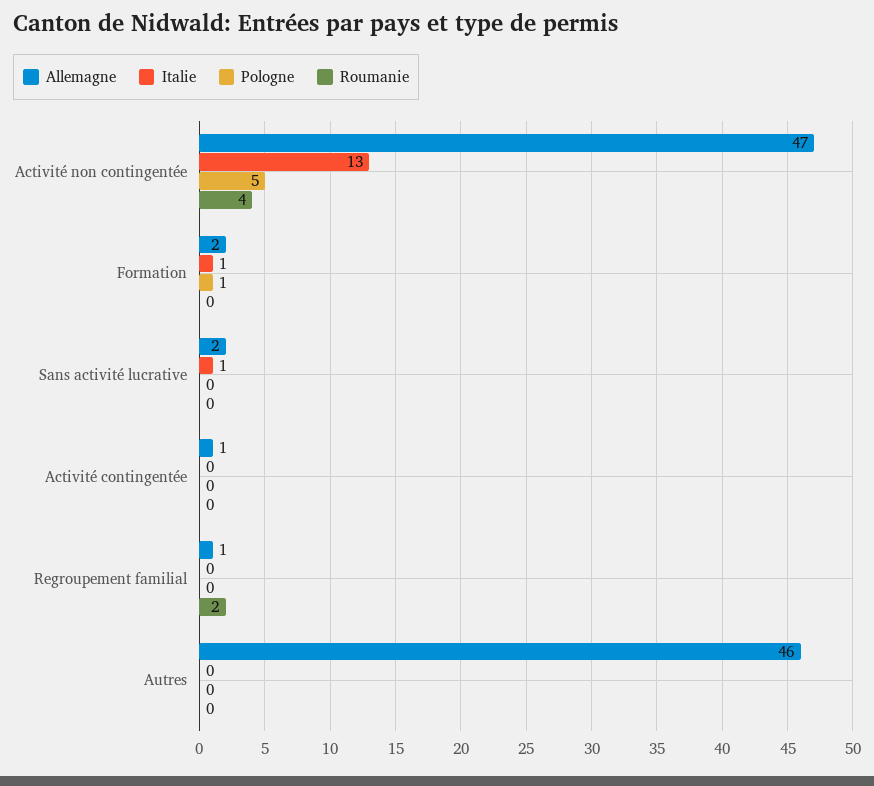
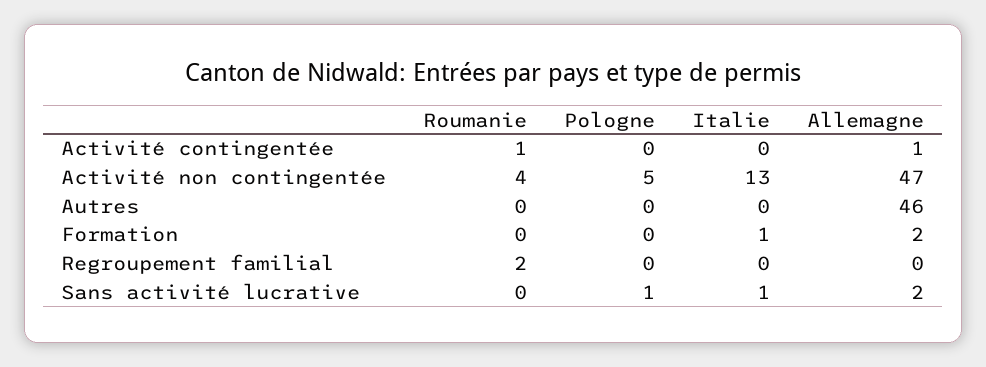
  {
    "Allemagne": {
      "Activité non contingentée": 47,
      "Formation": 2,
      "Sans activité lucrative": 2,
      "Activité contingentée": 1,
-     "Regroupement familial": 1,
+     "Regroupement familial": 0,
      "Autres": 46
    },
    "Italie": {
      "Activité non contingentée": 13,
      "Formation": 1,
      "Sans activité lucrative": 1,
      "Activité contingentée": 0,
      "Regroupement familial": 0,
      "Autres": 0
    },
    "Pologne": {
      "Activité non contingentée": 5,
-     "Formation": 1,
+     "Formation": 0,
-     "Sans activité lucrative": 0,
+     "Sans activité lucrative": 1,
      "Activité contingentée": 0,
      "Regroupement familial": 0,
      "Autres": 0
    },
    "Roumanie": {
      "Activité non contingentée": 4,
      "Formation": 0,
      "Sans activité lucrative": 0,
-     "Activité contingentée": 0,
+     "Activité contingentée": 1,
      "Regroupement familial": 2,
      "Autres": 0
    }
  }

